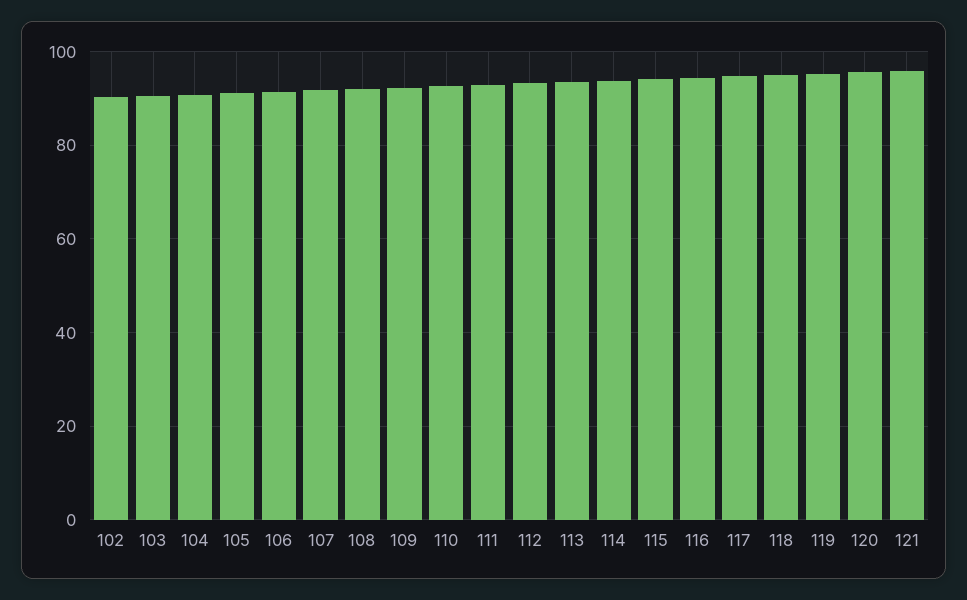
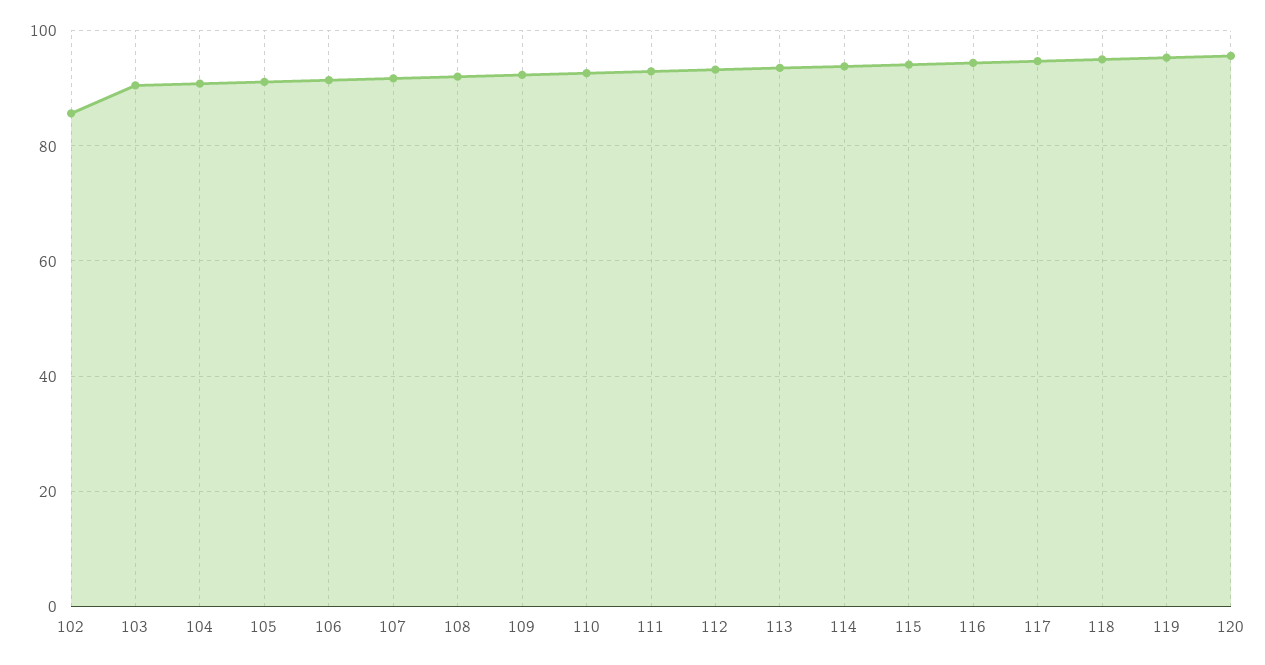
  {
-   "102": 90,
+   "102": 86,
    "103": 90,
    "104": 90,
    "105": 92,
    "106": 92,
    "107": 92,
    "108": 92,
    "109": 92,
    "110": 92,
    "111": 92,
    "112": 94,
    "113": 94,
    "114": 94,
    "115": 94,
    "116": 94,
    "117": 94,
    "118": 96,
    "119": 96,
-   "120": 96,
+   "120": 96
-   "121": 96
  }

